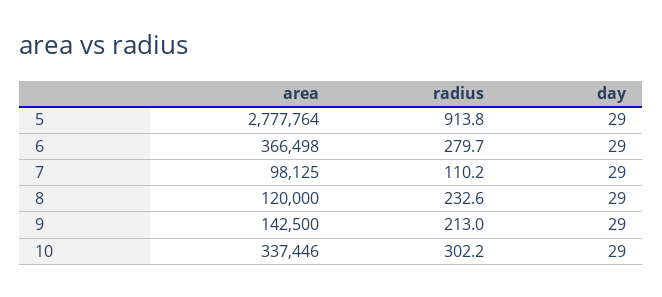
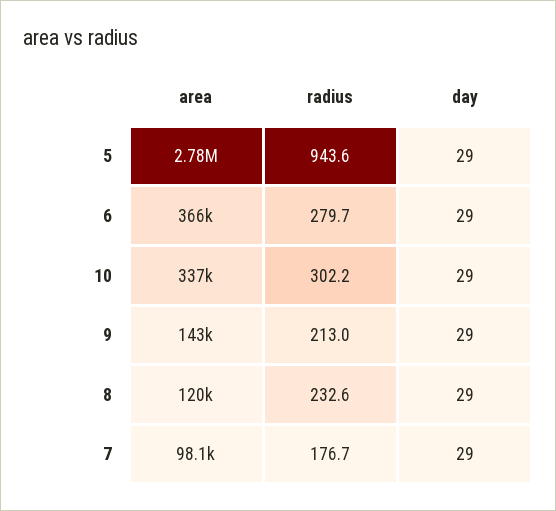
  {
    "area": {
      "5": 2777764,
      "6": 366498,
      "7": 98125,
      "8": 120000,
      "9": 142500,
      "10": 337446
    },
    "radius": {
-     "5": 913.8,
+     "5": 943.6,
      "6": 279.7,
-     "7": 110.2,
+     "7": 176.7,
      "8": 232.6,
      "9": 213,
      "10": 302.2
    },
    "day": {
      "5": 29,
      "6": 29,
      "7": 29,
      "8": 29,
      "9": 29,
      "10": 29
    }
  }

